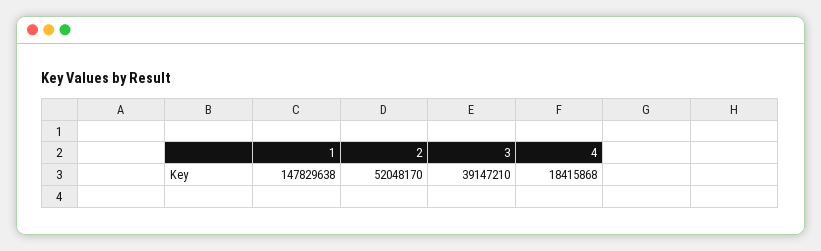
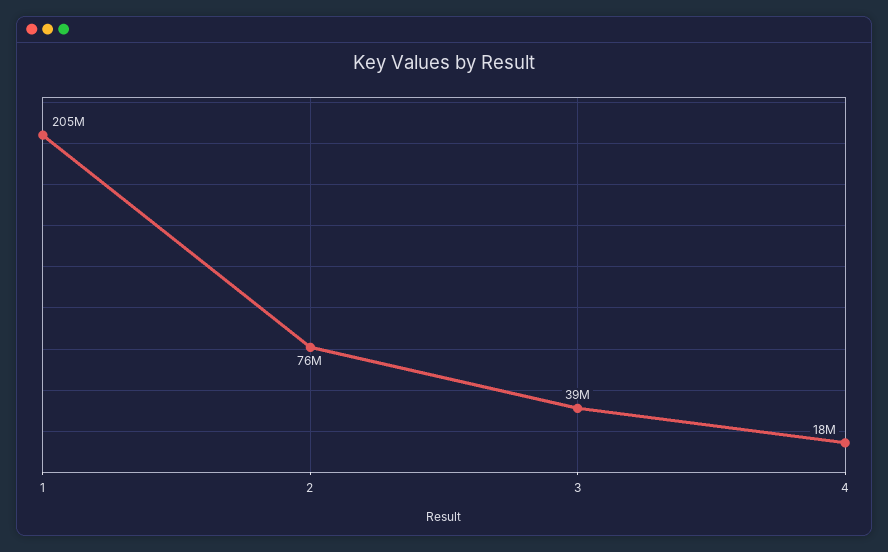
  {
-   "1": 147829638,
+   "1": 205000000,
-   "2": 52048170,
+   "2": 76000000,
    "3": 39147210,
    "4": 18415868
  }

